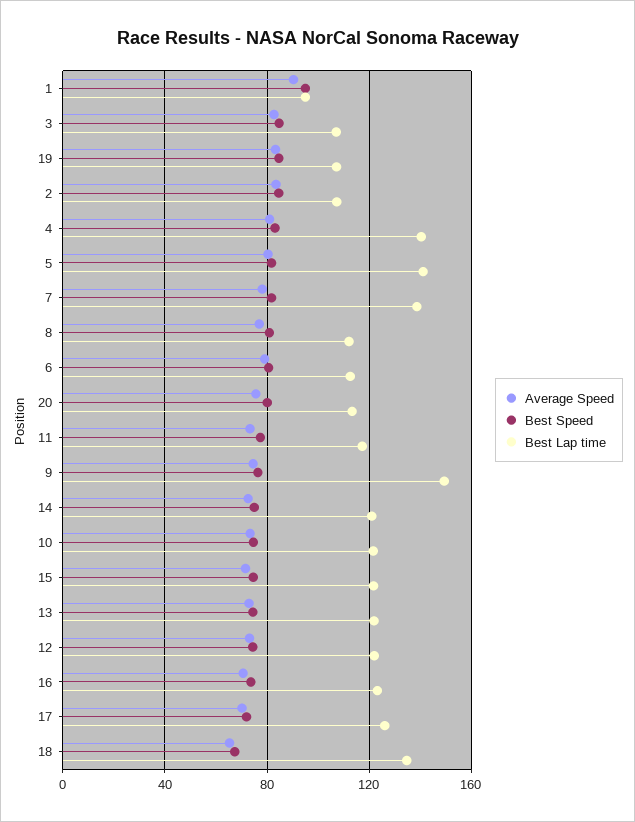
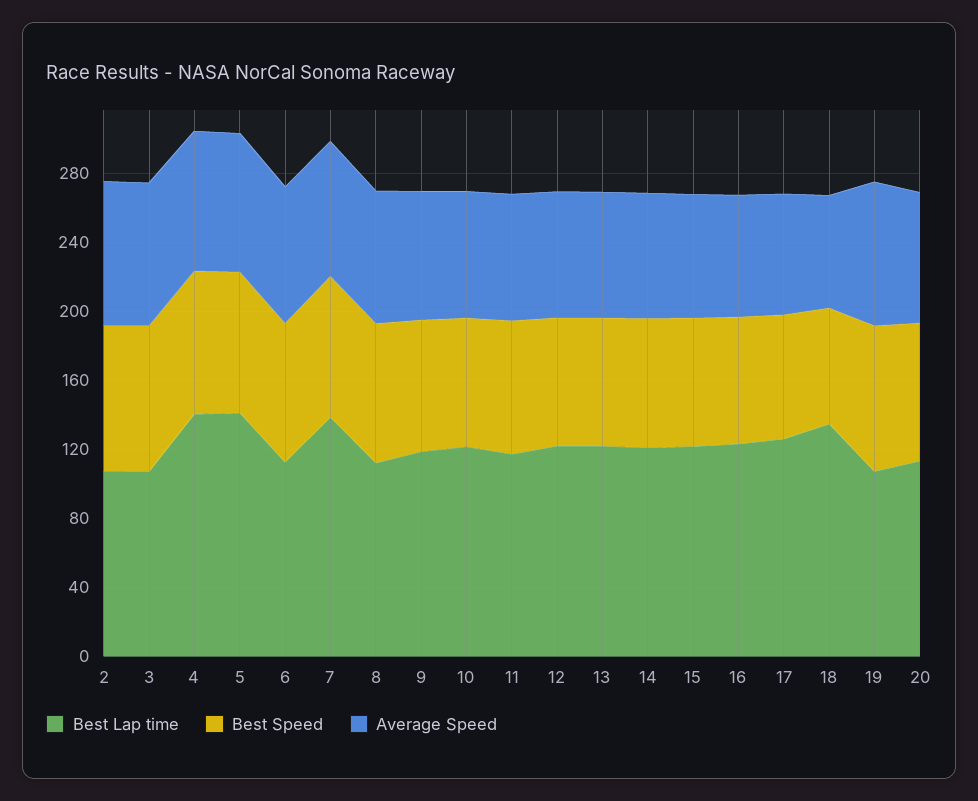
  {
    "Average Speed": {
-     "1": 90,
      "3": 85,
      "19": 85,
      "2": 85,
      "4": 80,
      "5": 80,
      "7": 80,
      "8": 75,
      "6": 80,
      "20": 75,
      "11": 75,
      "9": 75,
      "14": 75,
      "10": 75,
      "15": 70,
      "13": 75,
      "12": 75,
      "16": 70,
      "17": 70,
      "18": 65
    },
    "Best Speed": {
-     "1": 95,
      "3": 85,
      "19": 85,
      "2": 85,
      "4": 85,
      "5": 80,
      "7": 80,
      "8": 80,
      "6": 80,
      "20": 80,
      "11": 75,
      "9": 75,
      "14": 75,
      "10": 75,
      "15": 75,
      "13": 75,
      "12": 75,
      "16": 75,
      "17": 70,
      "18": 65
    },
    "Best Lap time": {
-     "1": 95,
      "3": 105,
      "19": 105,
      "2": 105,
      "4": 140,
      "5": 140,
      "7": 140,
      "8": 110,
      "6": 115,
      "20": 115,
      "11": 115,
-     "9": 150,
+     "9": 120,
      "14": 120,
      "10": 120,
      "15": 120,
      "13": 120,
      "12": 120,
      "16": 125,
      "17": 125,
      "18": 135
    }
  }

